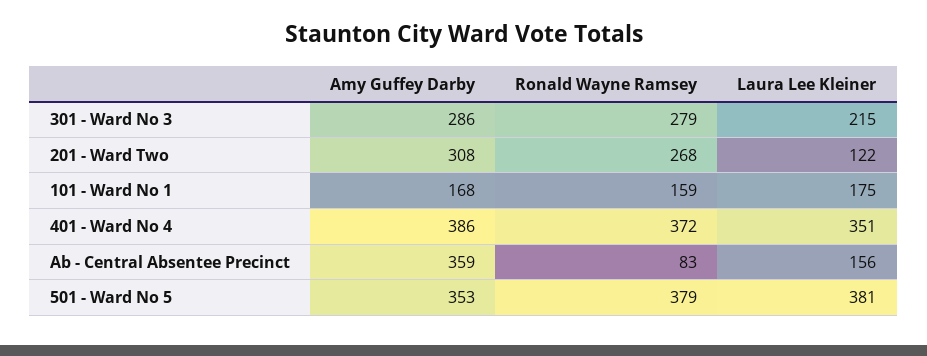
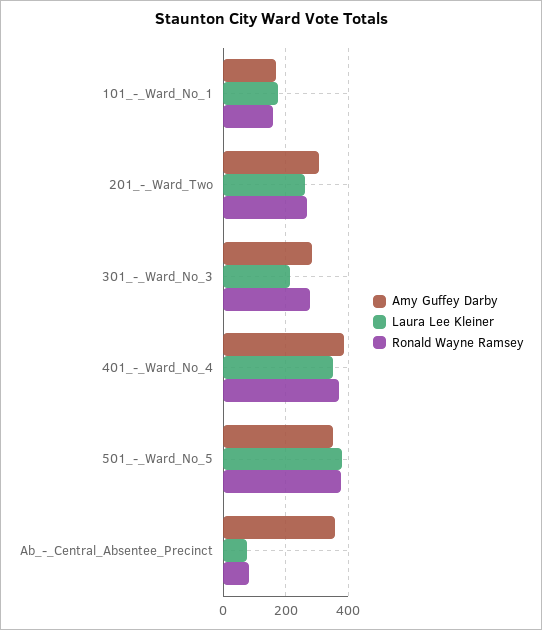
  {
    "Amy Guffey Darby": {
      "301 - Ward No 3": 286,
      "201 - Ward Two": 308,
      "101 - Ward No 1": 168,
      "401 - Ward No 4": 386,
      "Ab - Central Absentee Precinct": 359,
      "501 - Ward No 5": 353
    },
    "Ronald Wayne Ramsey": {
      "301 - Ward No 3": 279,
      "201 - Ward Two": 268,
      "101 - Ward No 1": 159,
      "401 - Ward No 4": 372,
      "Ab - Central Absentee Precinct": 83,
      "501 - Ward No 5": 379
    },
    "Laura Lee Kleiner": {
      "301 - Ward No 3": 215,
-     "201 - Ward Two": 122,
+     "201 - Ward Two": 260,
      "101 - Ward No 1": 175,
      "401 - Ward No 4": 351,
-     "Ab - Central Absentee Precinct": 156,
+     "Ab - Central Absentee Precinct": 80,
      "501 - Ward No 5": 381
    }
  }

